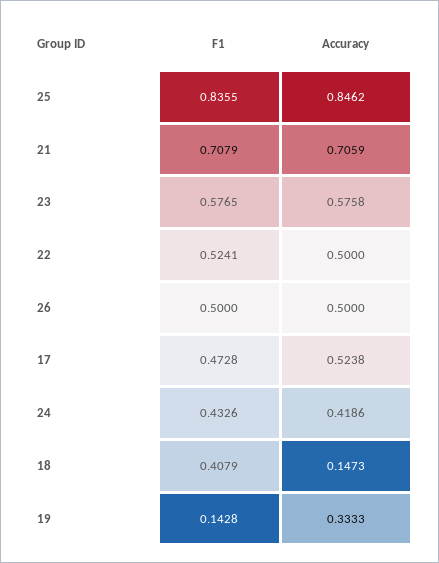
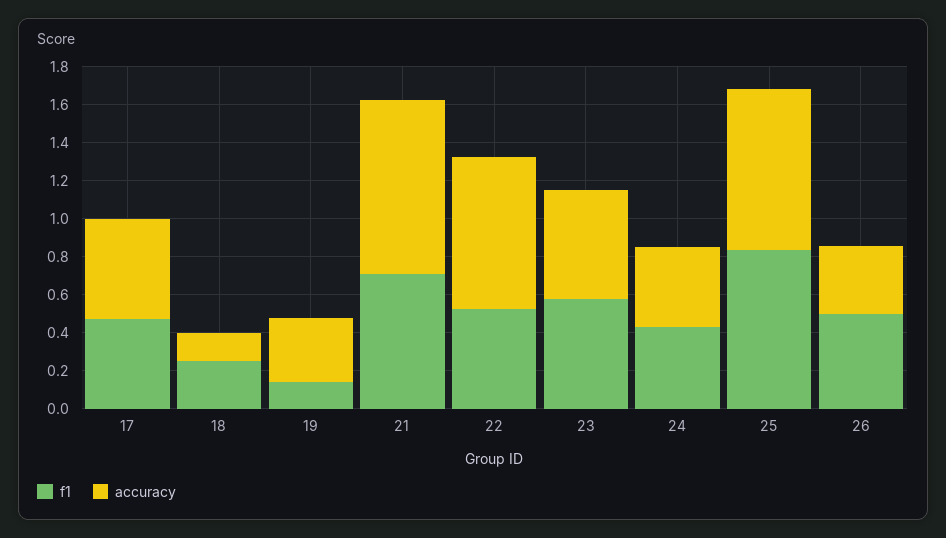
  {
    "F1": {
      "25": 0.8355,
      "21": 0.7079,
      "23": 0.5765,
      "22": 0.5241,
      "26": 0.5,
      "17": 0.4728,
      "24": 0.4326,
-     "18": 0.4079,
+     "18": 0.25,
      "19": 0.1428
    },
    "Accuracy": {
      "25": 0.8462,
-     "21": 0.7059,
+     "21": 0.9,
      "23": 0.5758,
-     "22": 0.5,
+     "22": 0.8,
-     "26": 0.5,
+     "26": 0.35,
      "17": 0.5238,
      "24": 0.4186,
      "18": 0.1473,
      "19": 0.3333
    }
  }

